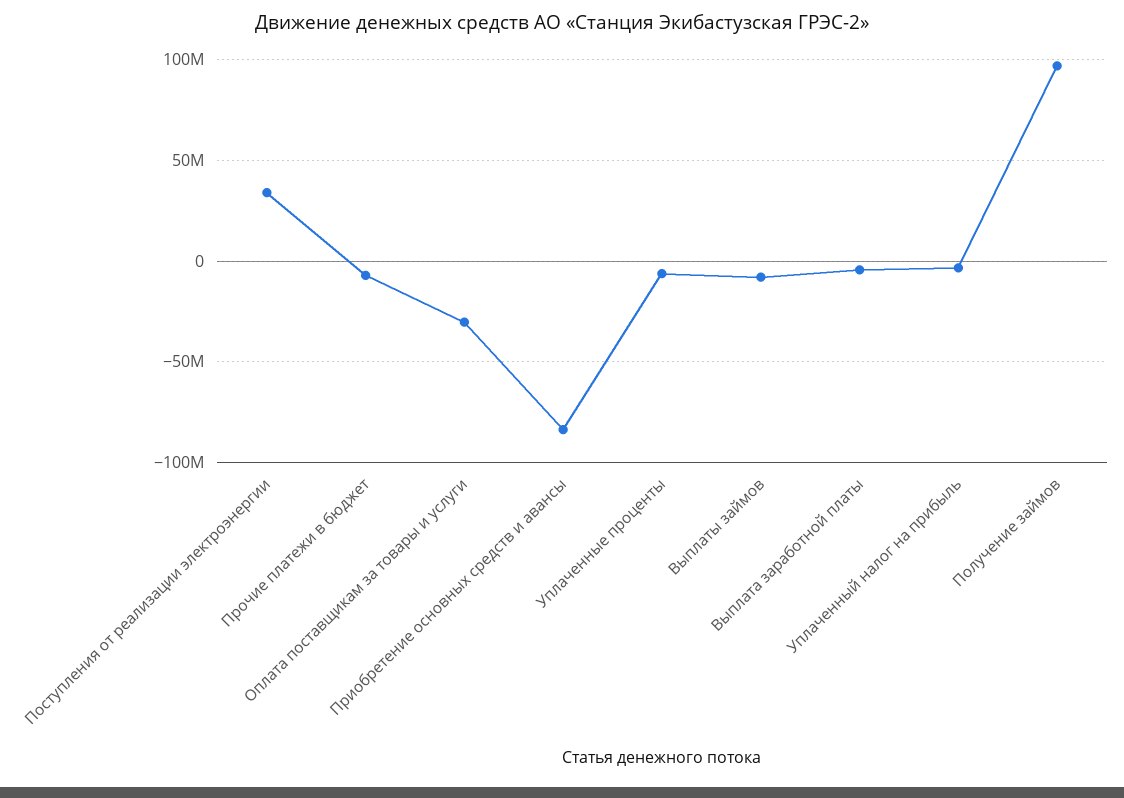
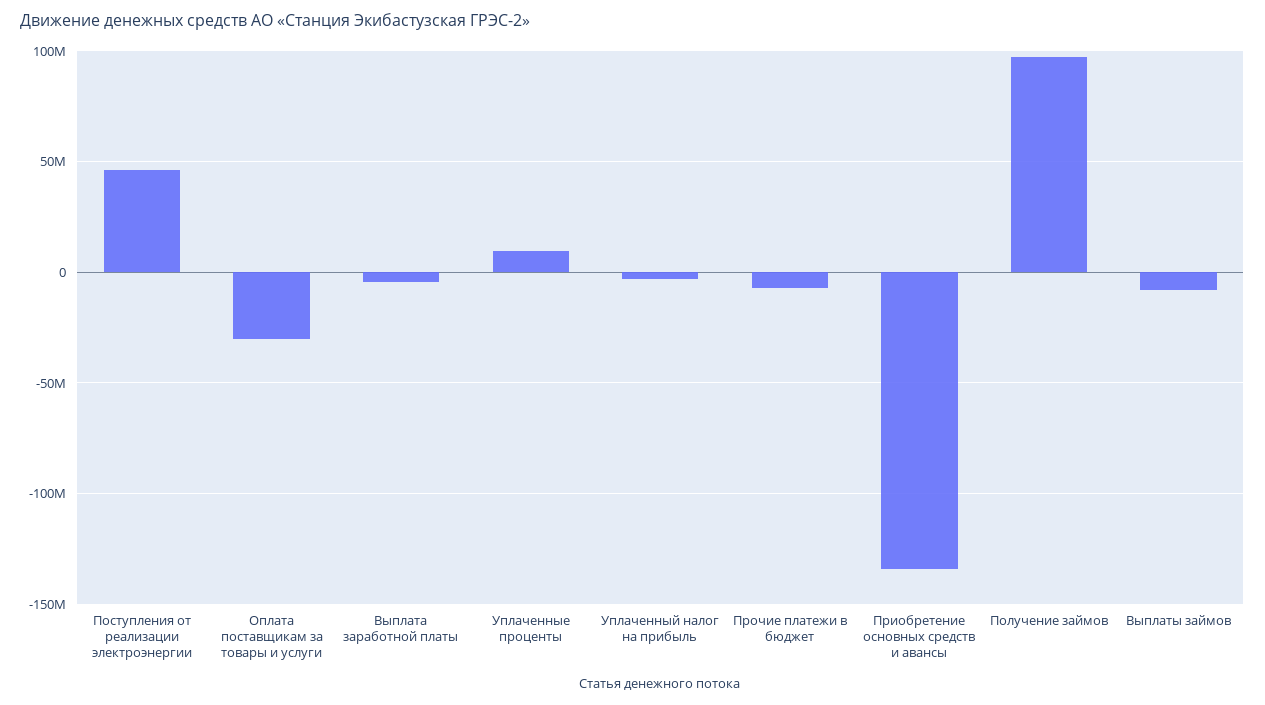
  {
-   "Поступления от реализации электроэнергии": 35000000,
+   "Поступления от реализации электроэнергии": 45000000,
    "Прочие платежи в бюджет": -5000000,
    "Оплата поставщикам за товары и услуги": -30000000,
-   "Приобретение основных средств и авансы": -85000000,
+   "Приобретение основных средств и авансы": -135000000,
-   "Уплаченные проценты": -5000000,
+   "Уплаченные проценты": 10000000,
    "Выплаты займов": -10000000,
    "Выплата заработной платы": -5000000,
    "Уплаченный налог на прибыль": -5000000,
    "Получение займов": 95000000
  }

